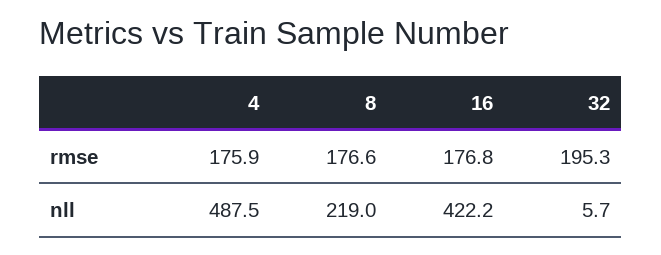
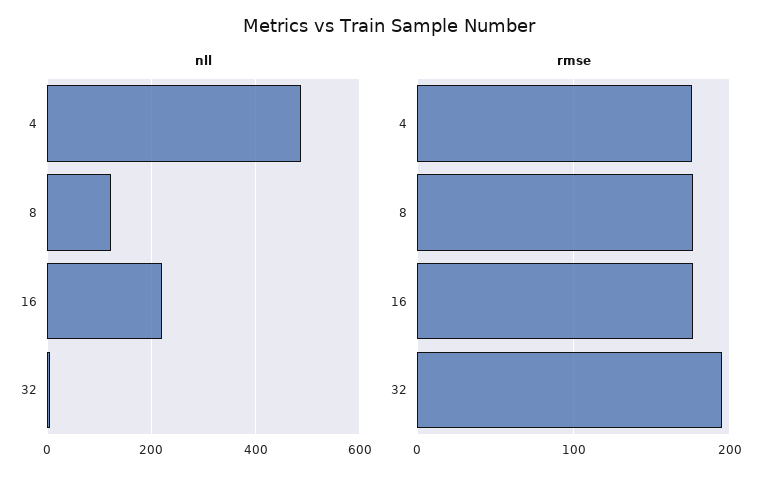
  {
    "rmse": {
      "4": 175.9,
      "8": 176.6,
      "16": 176.8,
      "32": 195.3
    },
    "nll": {
      "4": 487.5,
-     "8": 219,
+     "8": 120,
-     "16": 422.2,
+     "16": 220,
      "32": 5.7
    }
  }

